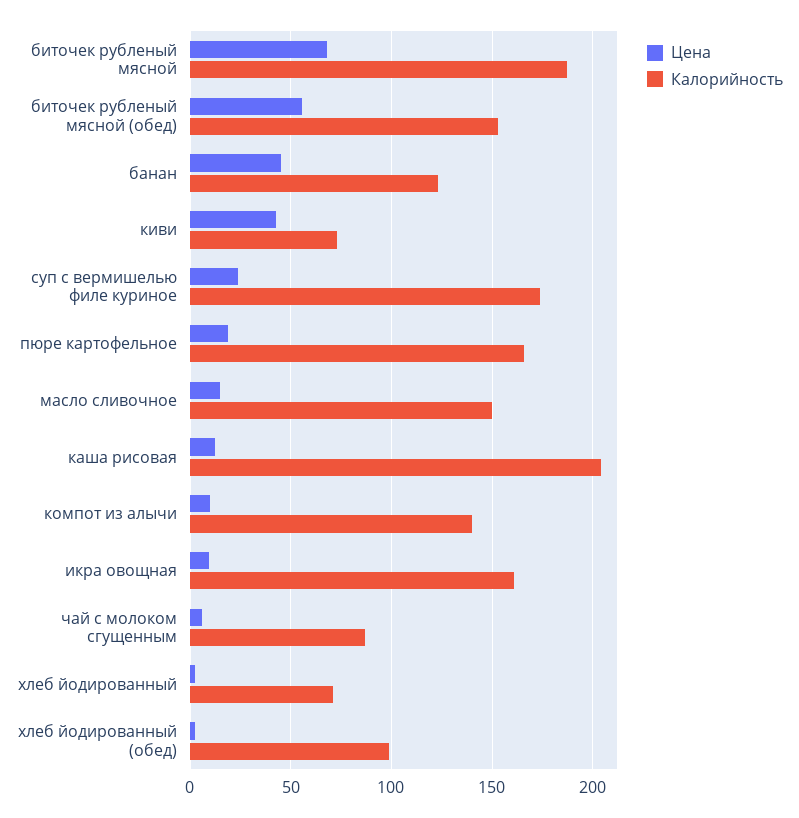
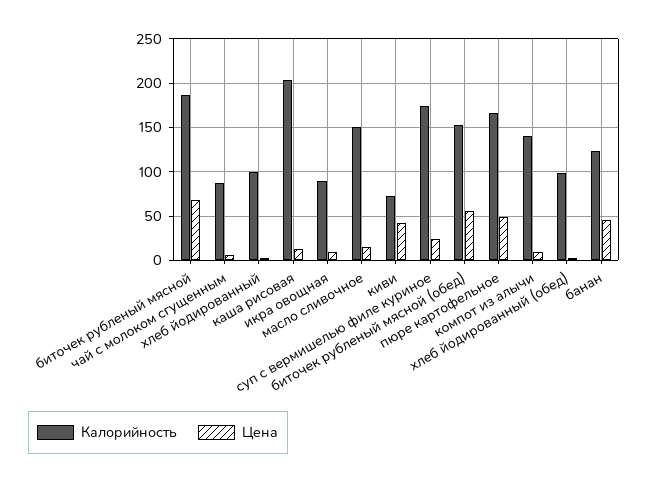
  {
    "Цена": {
      "биточек рубленый мясной": 70,
      "биточек рубленый мясной (обед)": 55,
      "банан": 45,
      "киви": 45,
      "суп с вермишелью филе куриное": 25,
-     "пюре картофельное": 20,
+     "пюре картофельное": 50,
      "масло сливочное": 15,
      "каша рисовая": 10,
      "компот из алычи": 10,
      "икра овощная": 10,
      "чай с молоком сгущенным": 5,
      "хлеб йодированный": 0,
      "хлеб йодированный (обед)": 0
    },
    "Калорийность": {
      "биточек рубленый мясной": 185,
      "биточек рубленый мясной (обед)": 155,
      "банан": 125,
      "киви": 75,
      "суп с вермишелью филе куриное": 175,
      "пюре картофельное": 165,
      "масло сливочное": 150,
      "каша рисовая": 205,
      "компот из алычи": 140,
-     "икра овощная": 160,
+     "икра овощная": 90,
      "чай с молоком сгущенным": 85,
-     "хлеб йодированный": 70,
+     "хлеб йодированный": 100,
      "хлеб йодированный (обед)": 100
    }
  }

